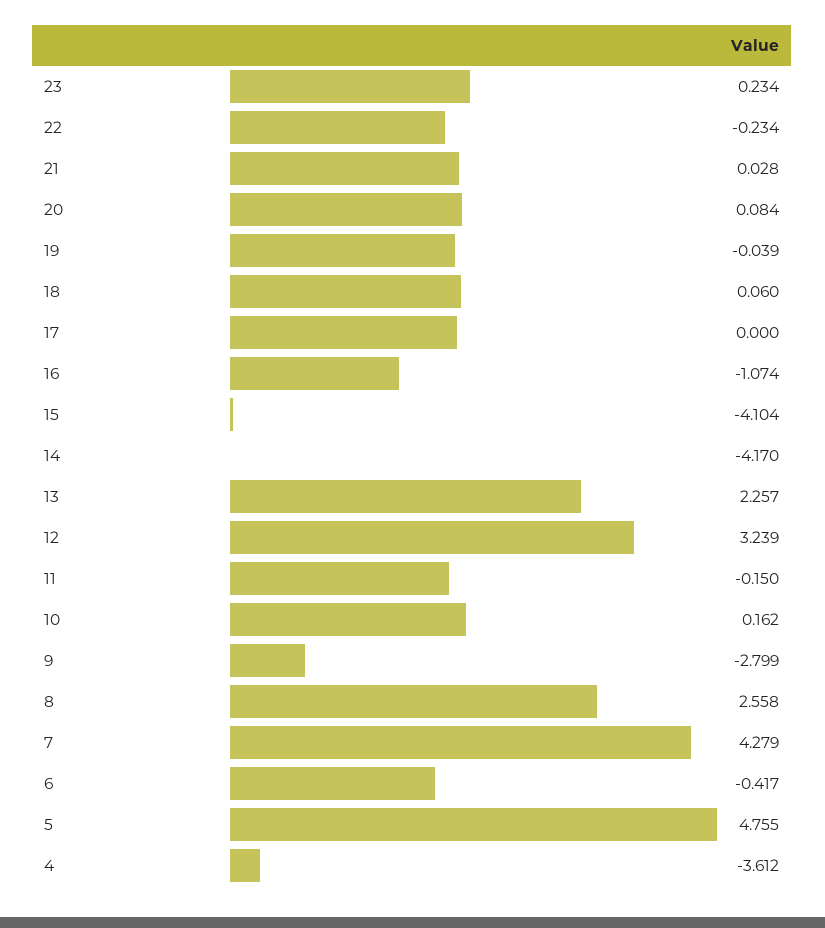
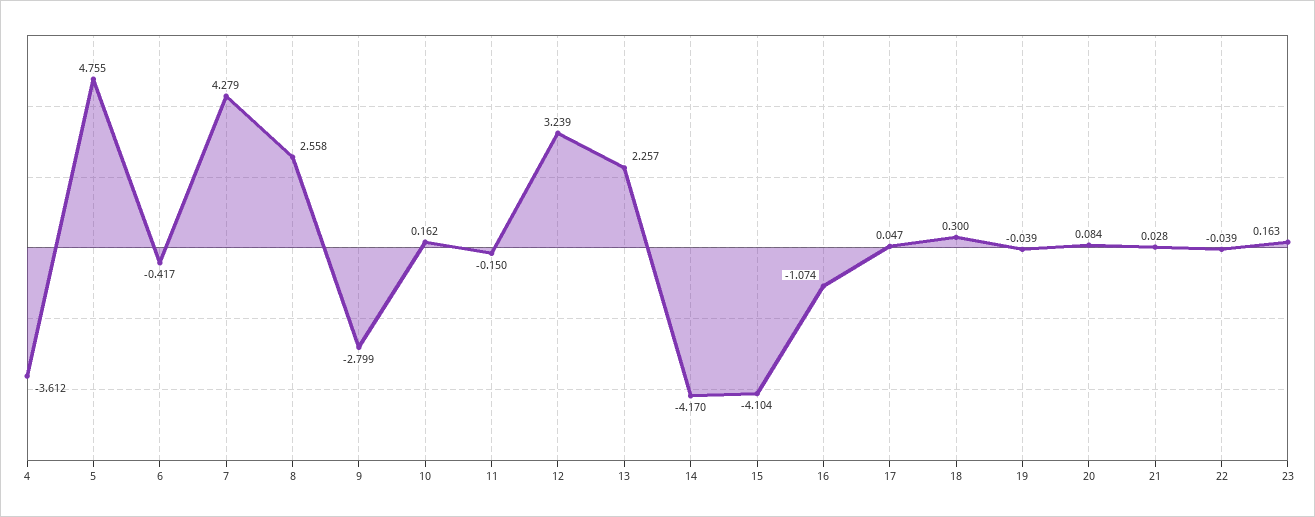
  {
-   "23": 0.234,
+   "23": 0.163,
-   "22": -0.234,
+   "22": -0.039,
    "21": 0.028,
    "20": 0.084,
    "19": -0.039,
-   "18": 0.06,
+   "18": 0.3,
-   "17": 0,
+   "17": 0.047,
    "16": -1.074,
    "15": -4.104,
    "14": -4.17,
    "13": 2.257,
    "12": 3.239,
    "11": -0.15,
    "10": 0.162,
    "9": -2.799,
    "8": 2.558,
    "7": 4.279,
    "6": -0.417,
    "5": 4.755,
    "4": -3.612
  }

